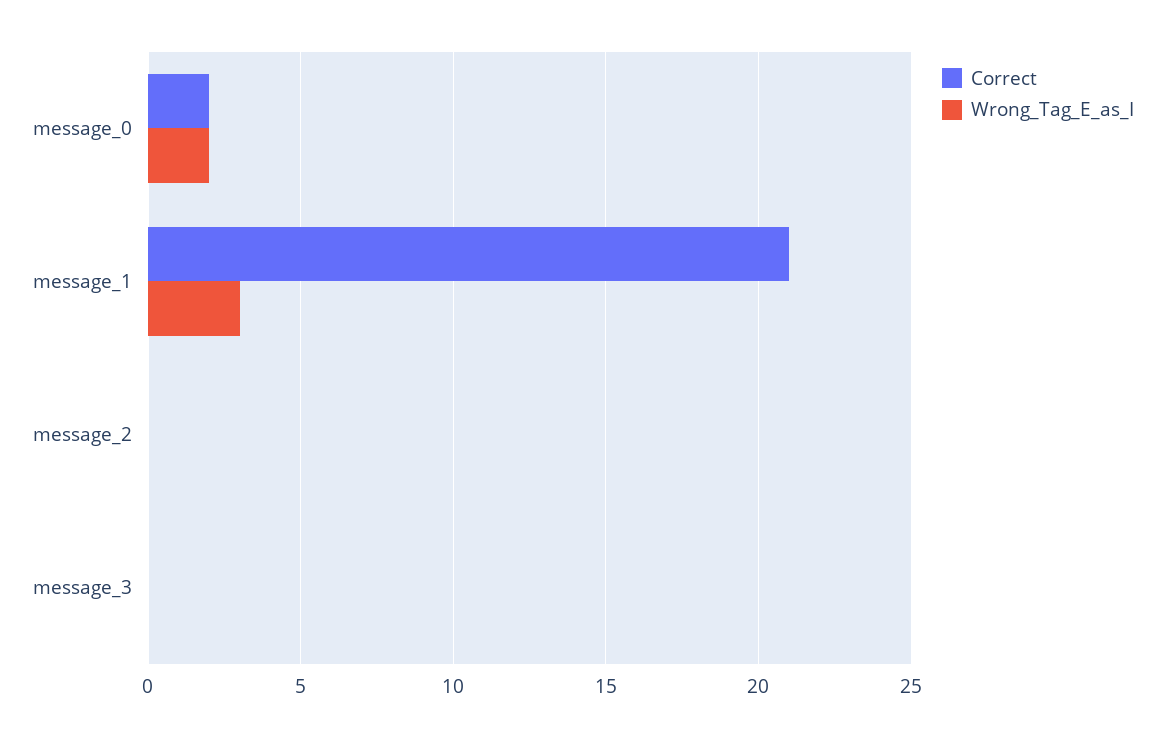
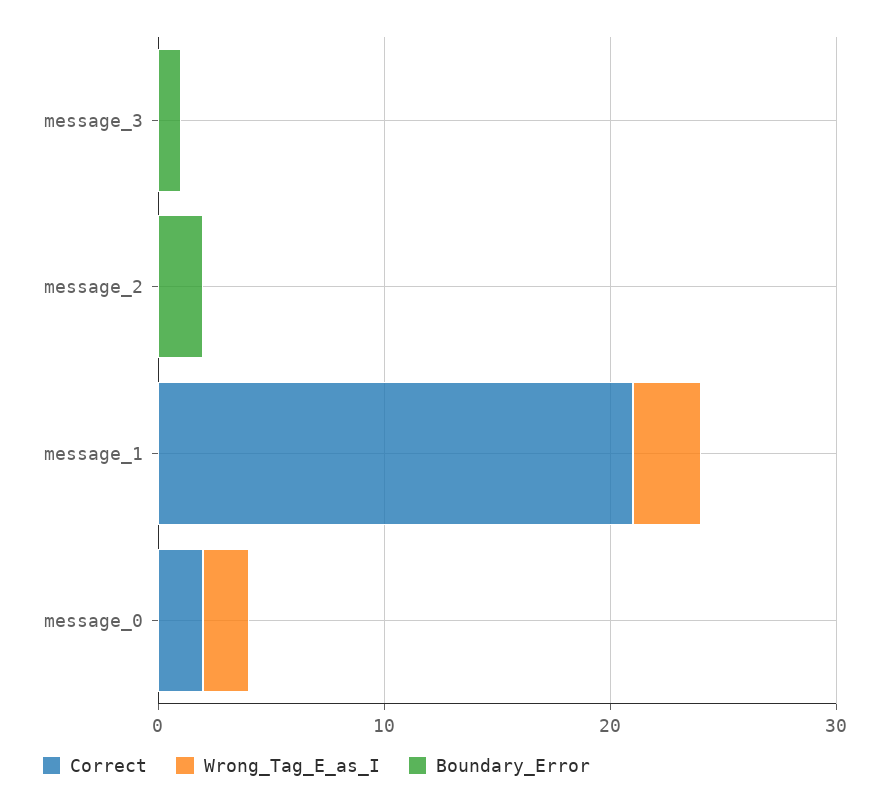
  {
    "Correct": {
      "message_0": 2,
      "message_1": 21,
      "message_2": 0,
      "message_3": 0
    },
    "Wrong_Tag_E_as_I": {
      "message_0": 2,
      "message_1": 3,
      "message_2": 0,
      "message_3": 0
-   }
+   },
+   "Boundary_Error": {
+     "message_3": 1,
+     "message_2": 2,
+     "message_1": 0,
+     "message_0": 0
+   }
  }

